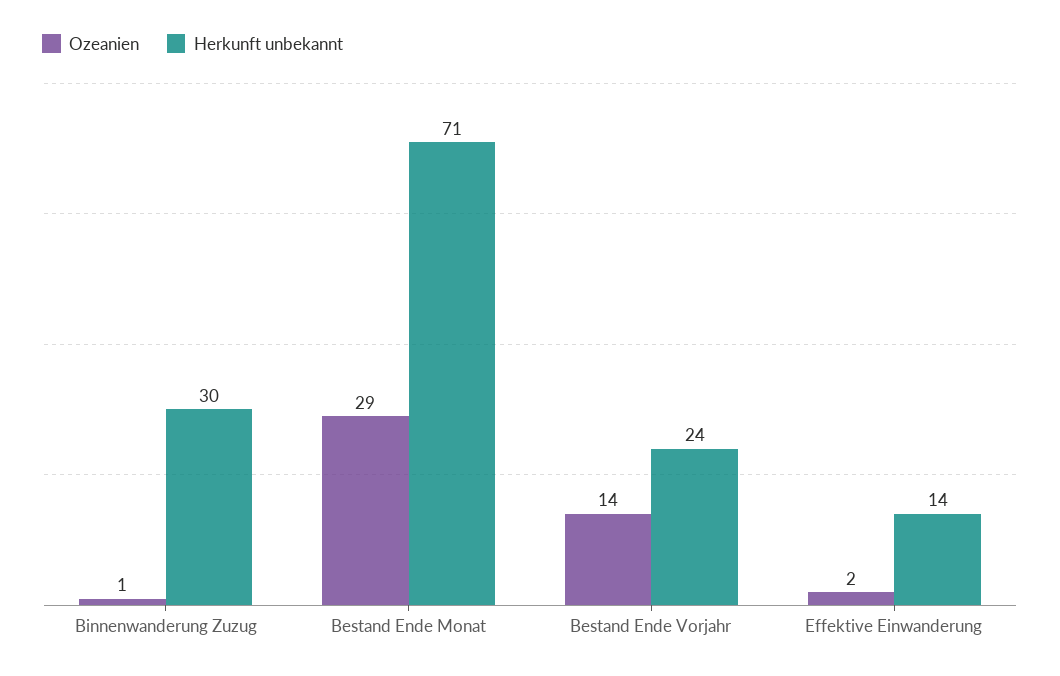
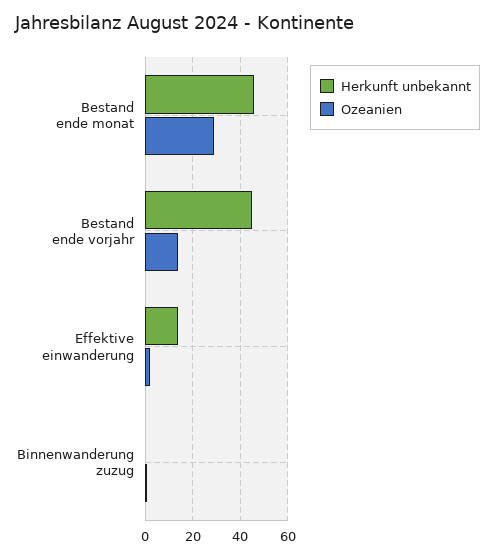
  {
    "Ozeanien": {
      "Binnenwanderung Zuzug": 1,
      "Bestand Ende Monat": 29,
      "Bestand Ende Vorjahr": 14,
      "Effektive Einwanderung": 2
    },
    "Herkunft unbekannt": {
-     "Binnenwanderung Zuzug": 30,
+     "Binnenwanderung Zuzug": 0,
-     "Bestand Ende Monat": 71,
+     "Bestand Ende Monat": 45,
-     "Bestand Ende Vorjahr": 24,
+     "Bestand Ende Vorjahr": 45,
      "Effektive Einwanderung": 14
    }
  }

